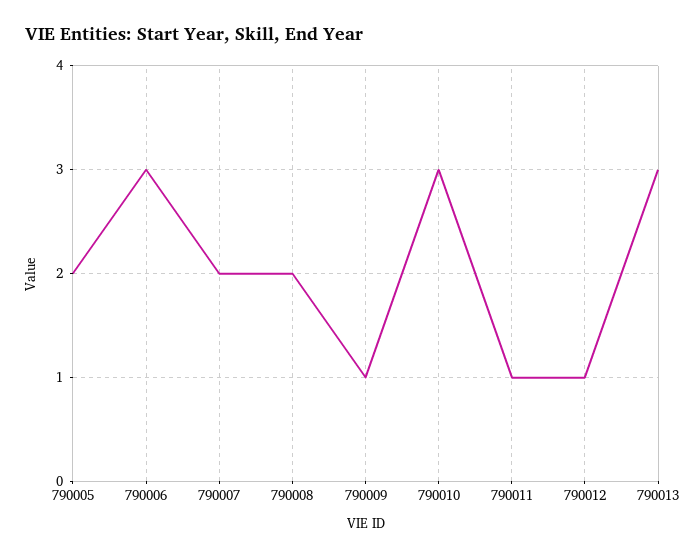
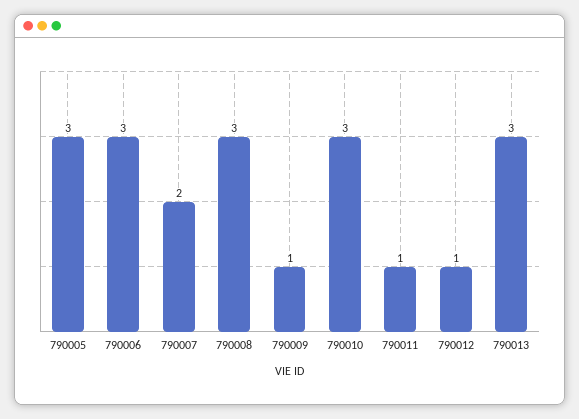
  {
-   "790005": 2,
+   "790005": 3,
    "790006": 3,
    "790007": 2,
-   "790008": 2,
+   "790008": 3,
    "790009": 1,
    "790010": 3,
    "790011": 1,
    "790012": 1,
    "790013": 3
  }

